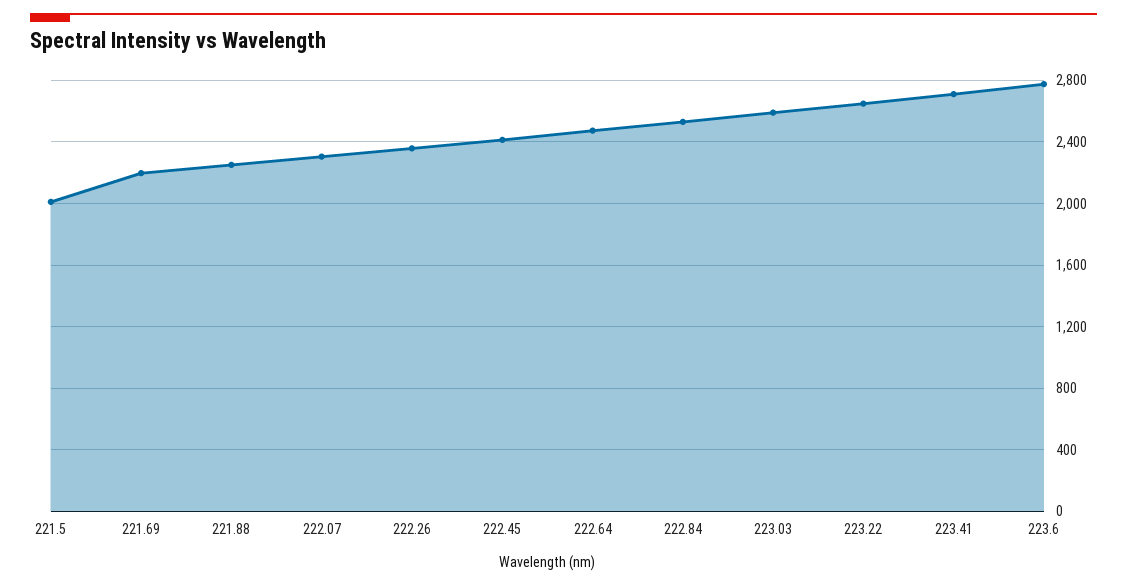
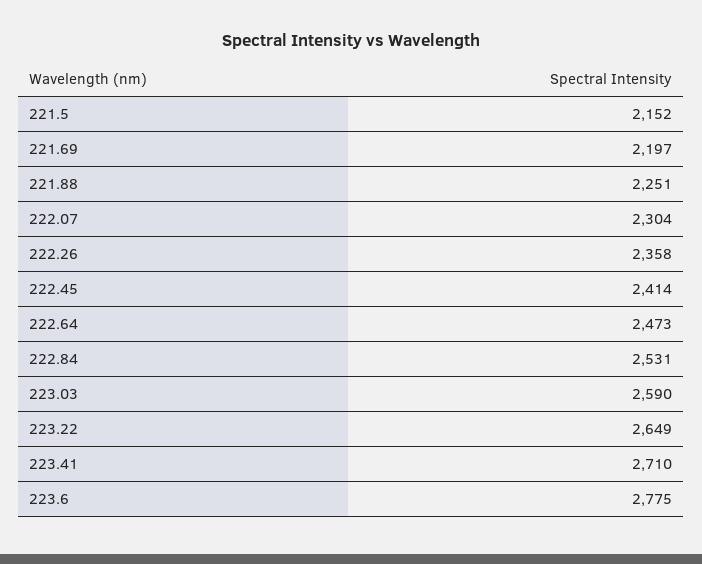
  {
-   "221.5": 2000,
+   "221.5": 2152,
    "221.69": 2197,
    "221.88": 2251,
    "222.07": 2304,
    "222.26": 2358,
    "222.45": 2414,
    "222.64": 2473,
    "222.84": 2531,
    "223.03": 2590,
    "223.22": 2649,
    "223.41": 2710,
    "223.6": 2775
  }

